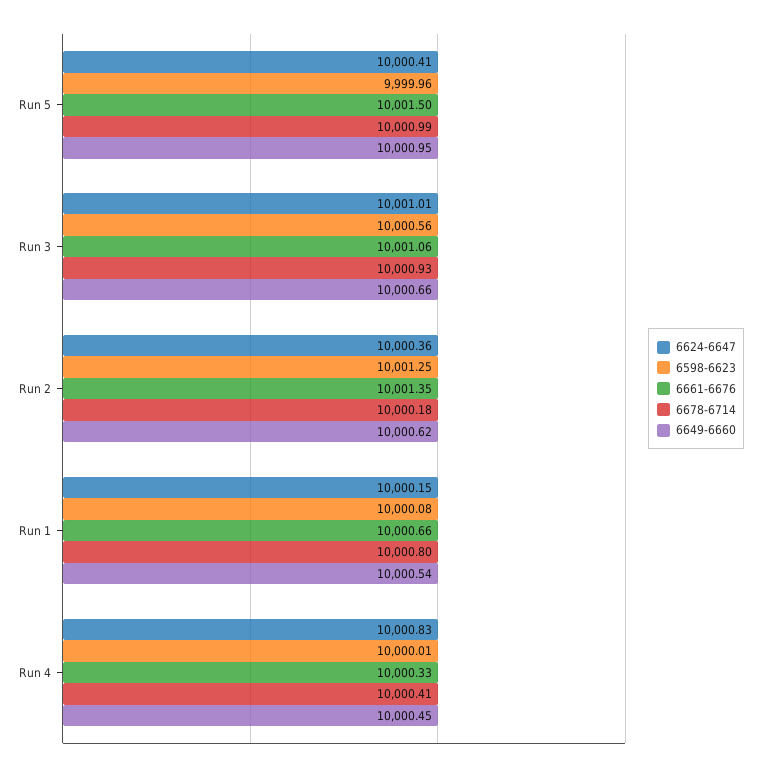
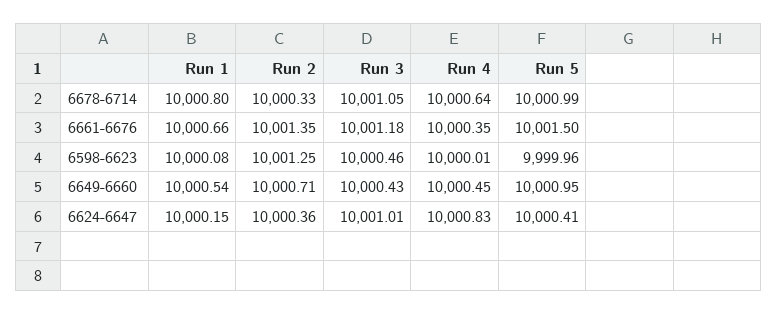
  {
    "6624-6647": {
      "Run 5": 10000.41,
      "Run 3": 10001.01,
      "Run 2": 10000.36,
      "Run 1": 10000.15,
      "Run 4": 10000.83
    },
    "6598-6623": {
      "Run 5": 9999.96,
-     "Run 3": 10000.56,
+     "Run 3": 10000.46,
      "Run 2": 10001.25,
      "Run 1": 10000.08,
      "Run 4": 10000.01
    },
    "6661-6676": {
      "Run 5": 10001.5,
-     "Run 3": 10001.06,
+     "Run 3": 10001.18,
      "Run 2": 10001.35,
      "Run 1": 10000.66,
-     "Run 4": 10000.33
+     "Run 4": 10000.35
    },
    "6678-6714": {
      "Run 5": 10000.99,
-     "Run 3": 10000.93,
+     "Run 3": 10001.05,
-     "Run 2": 10000.18,
+     "Run 2": 10000.33,
      "Run 1": 10000.8,
-     "Run 4": 10000.41
+     "Run 4": 10000.64
    },
    "6649-6660": {
      "Run 5": 10000.95,
-     "Run 3": 10000.66,
+     "Run 3": 10000.43,
-     "Run 2": 10000.62,
+     "Run 2": 10000.71,
      "Run 1": 10000.54,
      "Run 4": 10000.45
    }
  }

